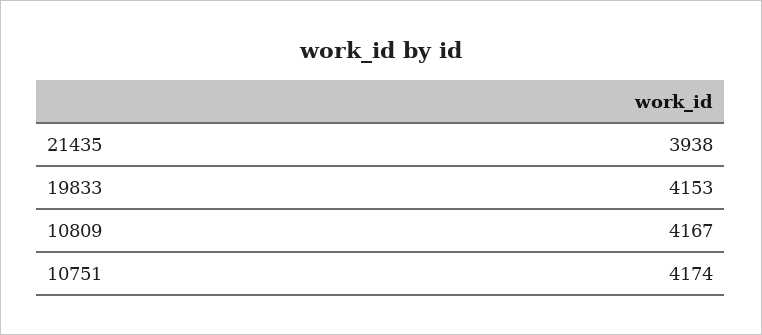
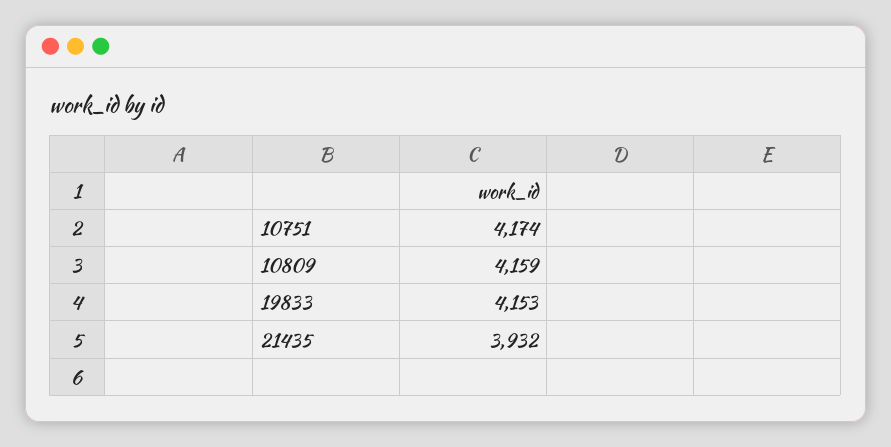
  {
-   "21435": 3938,
+   "21435": 3932,
    "19833": 4153,
-   "10809": 4167,
+   "10809": 4159,
    "10751": 4174
  }

